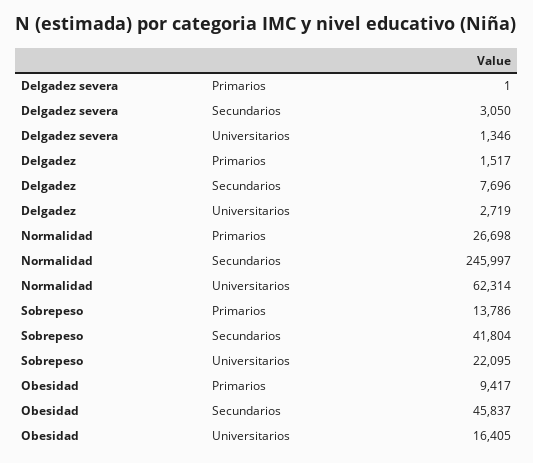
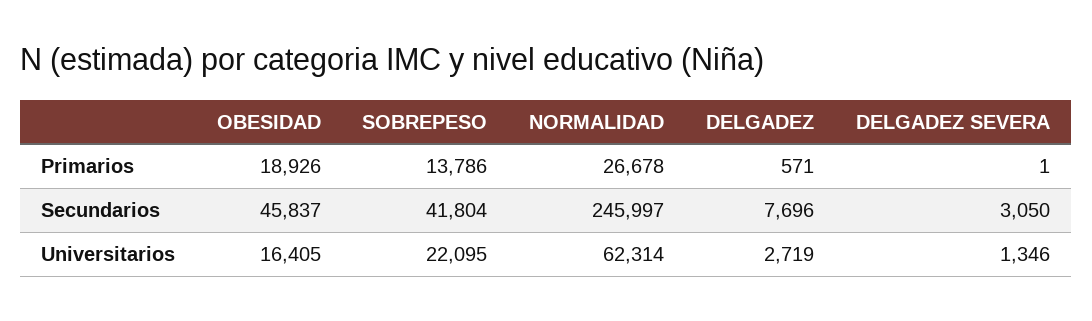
  {
    "Delgadez severa": {
      "Primarios": 1,
      "Secundarios": 3050,
      "Universitarios": 1346
    },
    "Delgadez": {
-     "Primarios": 1517,
+     "Primarios": 571,
      "Secundarios": 7696,
      "Universitarios": 2719
    },
    "Normalidad": {
-     "Primarios": 26698,
+     "Primarios": 26678,
      "Secundarios": 245997,
      "Universitarios": 62314
    },
    "Sobrepeso": {
      "Primarios": 13786,
      "Secundarios": 41804,
      "Universitarios": 22095
    },
    "Obesidad": {
-     "Primarios": 9417,
+     "Primarios": 18926,
      "Secundarios": 45837,
      "Universitarios": 16405
    }
  }

